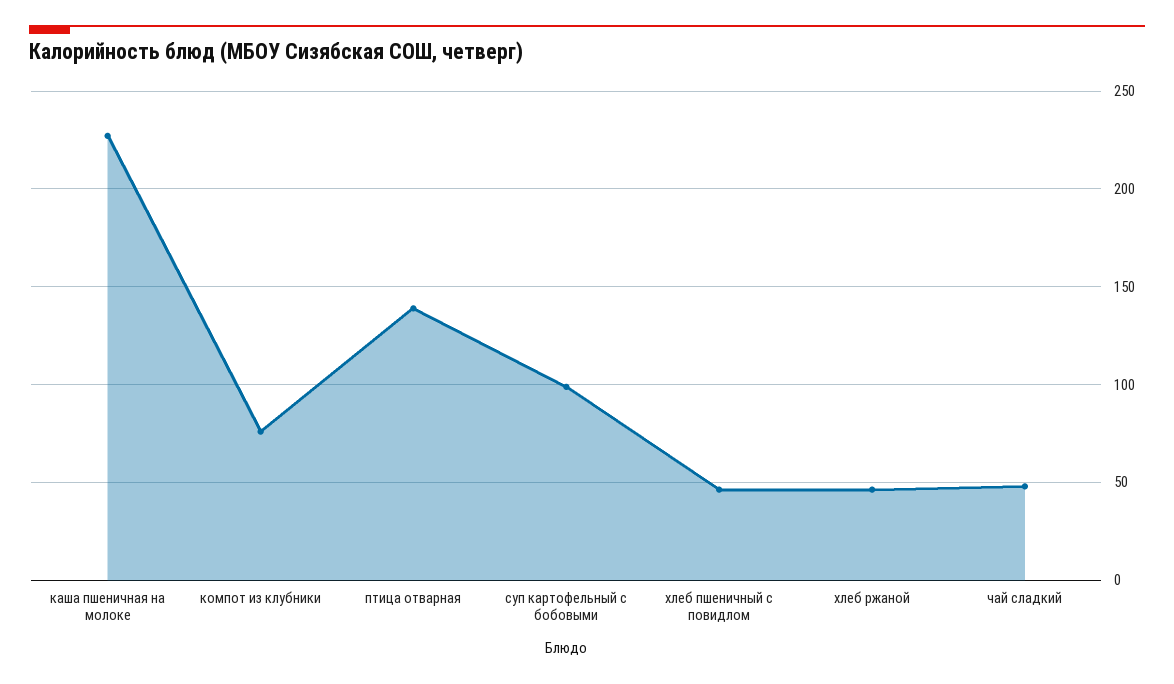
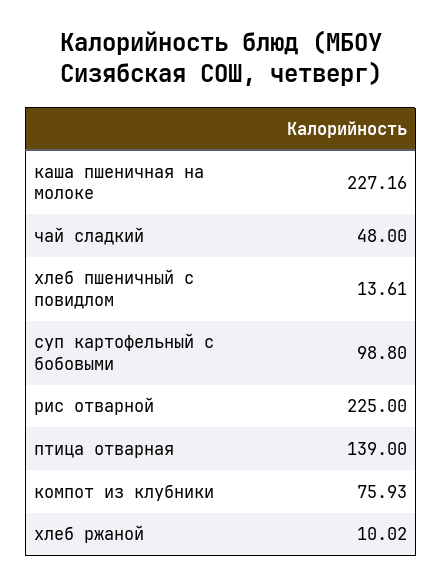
  {
    "каша пшеничная на молоке": 227.16,
    "компот из клубники": 75.93,
    "птица отварная": 139,
    "суп картофельный с бобовыми": 98.8,
-   "хлеб пшеничный с повидлом": 45,
+   "хлеб пшеничный с повидлом": 13.61,
-   "хлеб ржаной": 45,
+   "хлеб ржаной": 10.02,
-   "чай сладкий": 48
+   "чай сладкий": 48,
+   "рис отварной": 225
  }

